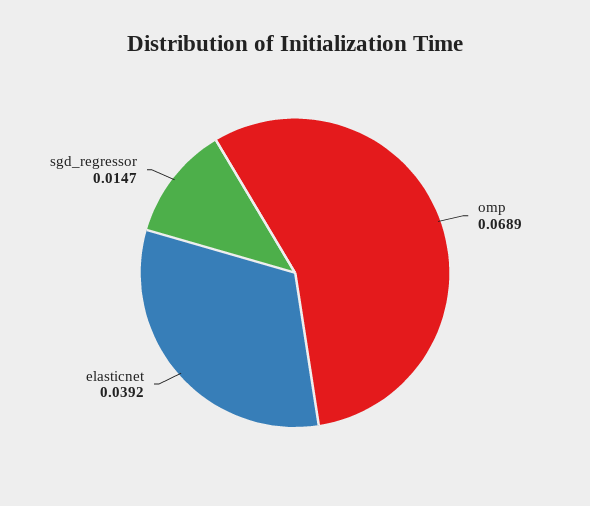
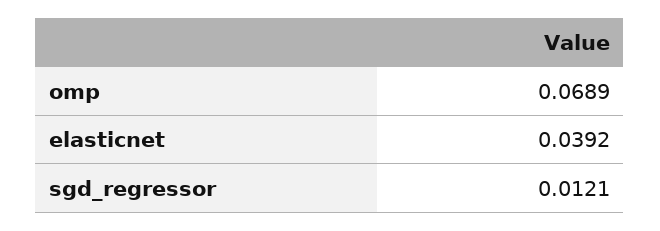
  {
    "omp": 0.0689,
    "elasticnet": 0.0392,
-   "sgd_regressor": 0.0147
+   "sgd_regressor": 0.0121
  }

